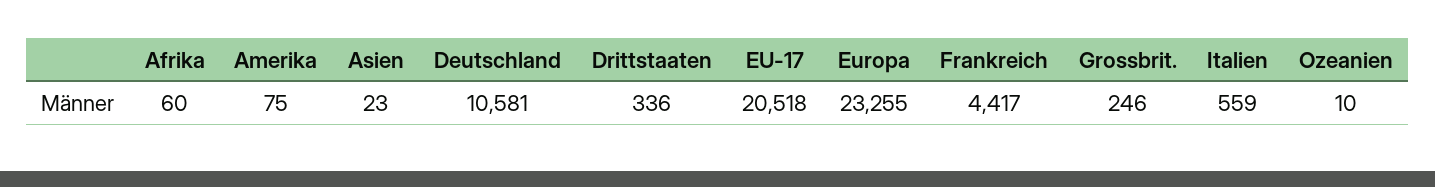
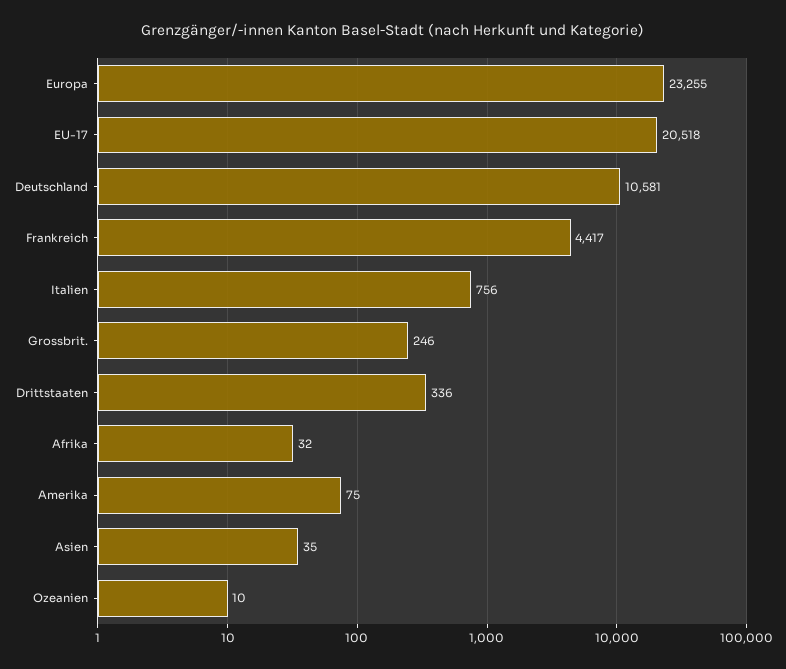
  {
-   "Afrika": 60,
+   "Afrika": 32,
    "Amerika": 75,
-   "Asien": 23,
+   "Asien": 35,
    "Deutschland": 10581,
    "Drittstaaten": 336,
    "EU-17": 20518,
    "Europa": 23255,
    "Frankreich": 4417,
    "Grossbrit.": 246,
-   "Italien": 559,
+   "Italien": 756,
    "Ozeanien": 10
  }

